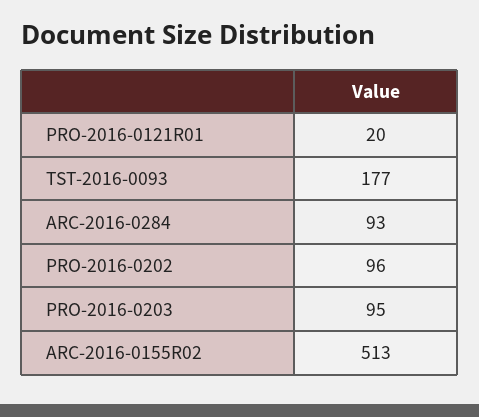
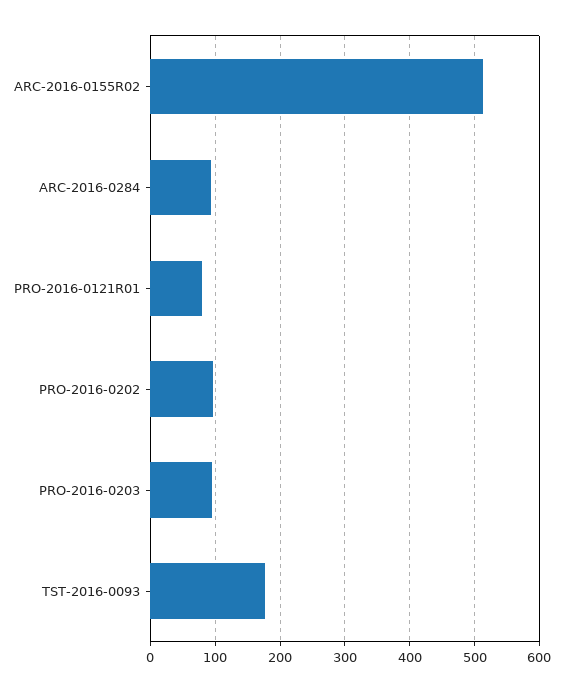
  {
-   "PRO-2016-0121R01": 20,
+   "PRO-2016-0121R01": 80,
    "TST-2016-0093": 177,
    "ARC-2016-0284": 93,
    "PRO-2016-0202": 96,
    "PRO-2016-0203": 95,
    "ARC-2016-0155R02": 513
  }

